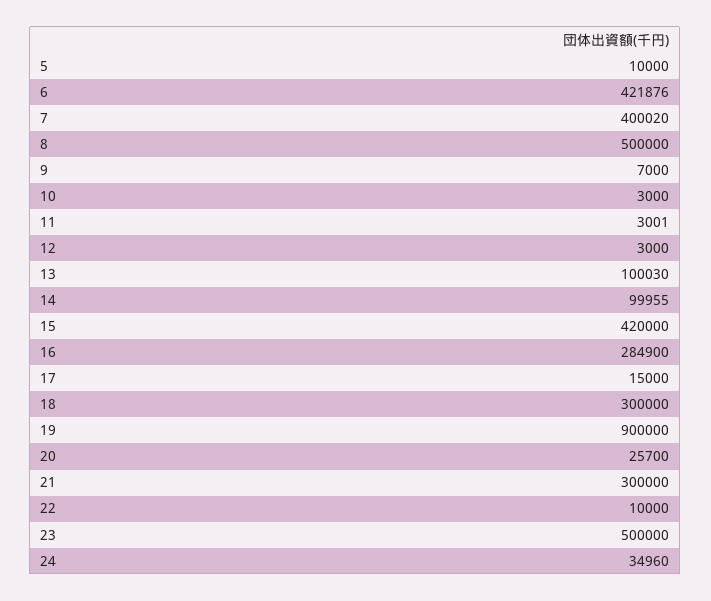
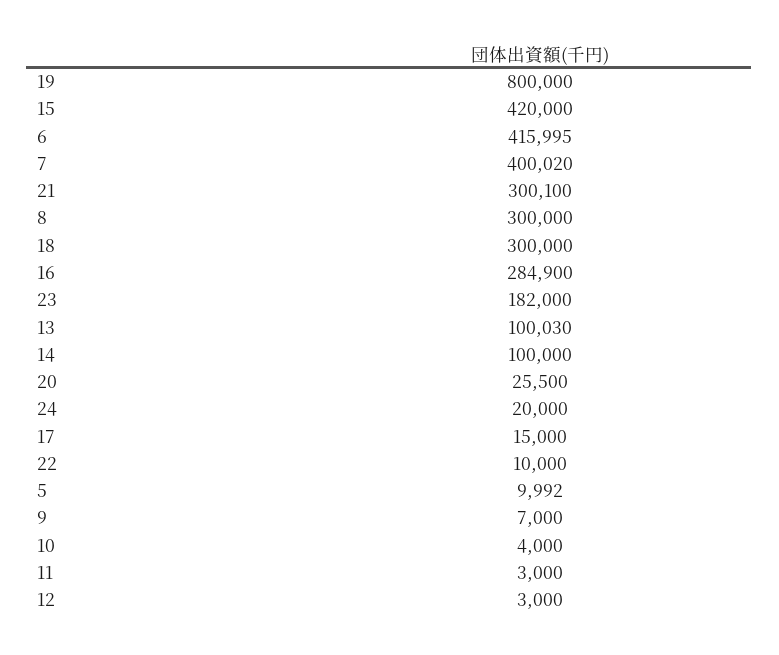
  {
-   "5": 10000,
+   "5": 9992,
-   "6": 421876,
+   "6": 415995,
    "7": 400020,
-   "8": 500000,
+   "8": 300000,
    "9": 7000,
-   "10": 3000,
+   "10": 4000,
-   "11": 3001,
+   "11": 3000,
    "12": 3000,
    "13": 100030,
-   "14": 99955,
+   "14": 100000,
    "15": 420000,
    "16": 284900,
    "17": 15000,
    "18": 300000,
-   "19": 900000,
+   "19": 800000,
-   "20": 25700,
+   "20": 25500,
-   "21": 300000,
+   "21": 300100,
    "22": 10000,
-   "23": 500000,
+   "23": 182000,
-   "24": 34960
+   "24": 20000
  }

